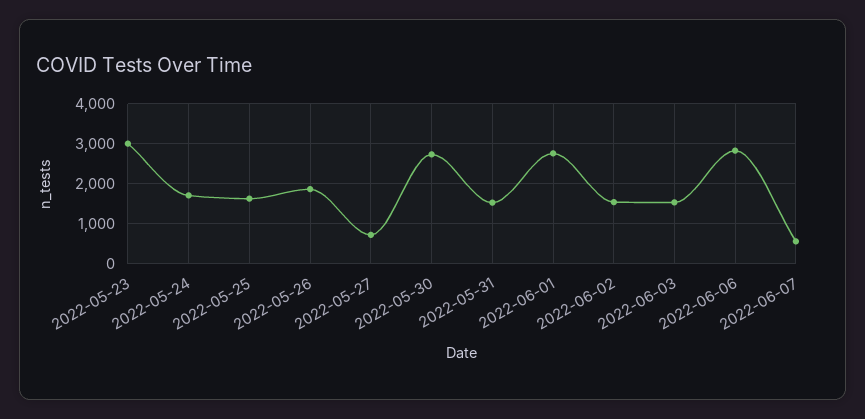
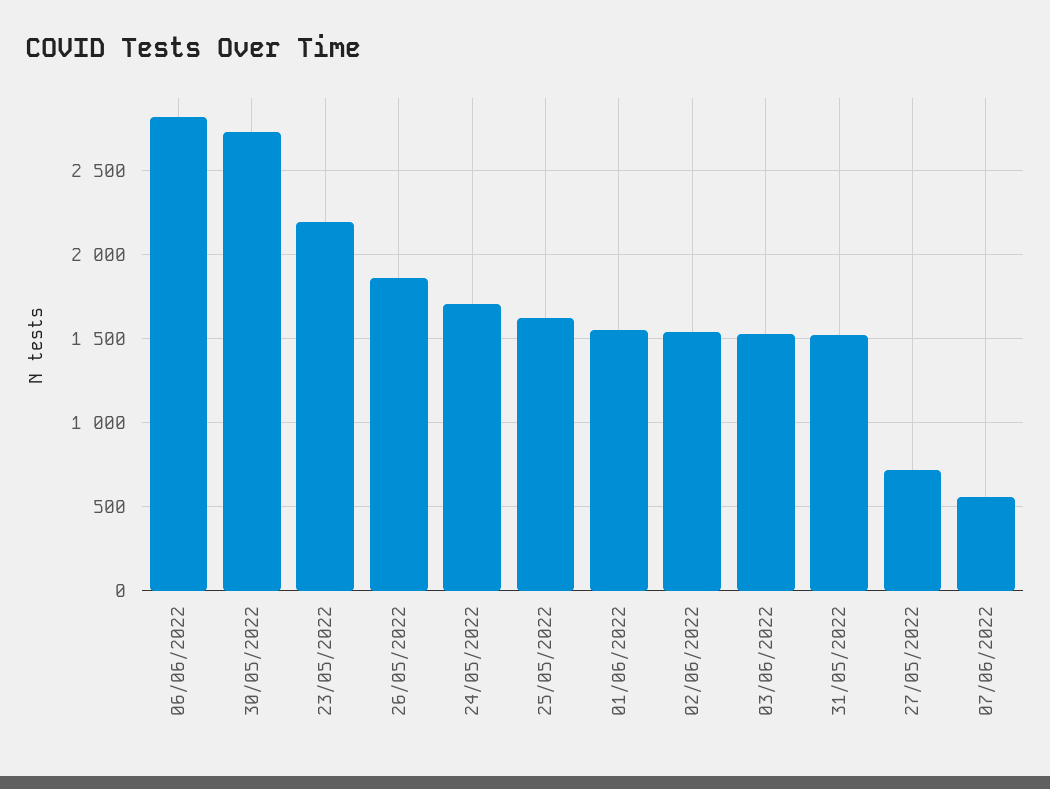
  {
-   "2022-05-23": 3000,
+   "2022-05-23": 2200,
    "2022-05-24": 1700,
    "2022-05-25": 1650,
    "2022-05-26": 1850,
    "2022-05-27": 700,
    "2022-05-30": 2750,
    "2022-05-31": 1500,
-   "2022-06-01": 2800,
+   "2022-06-01": 1550,
    "2022-06-02": 1550,
    "2022-06-03": 1550,
    "2022-06-06": 2800,
    "2022-06-07": 550
  }

